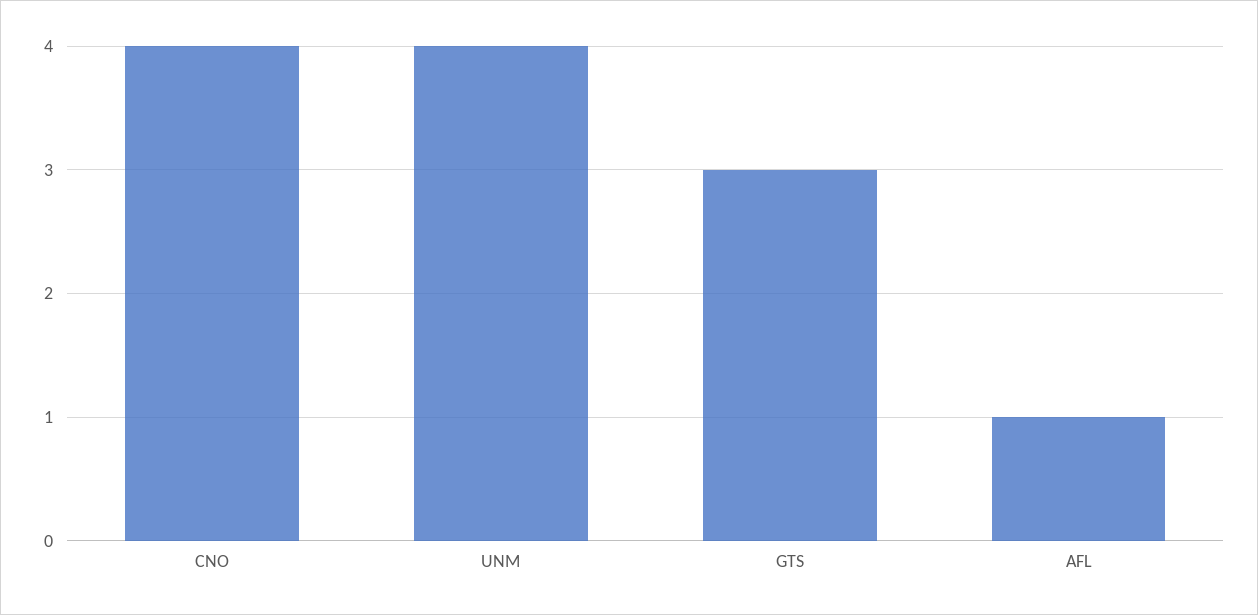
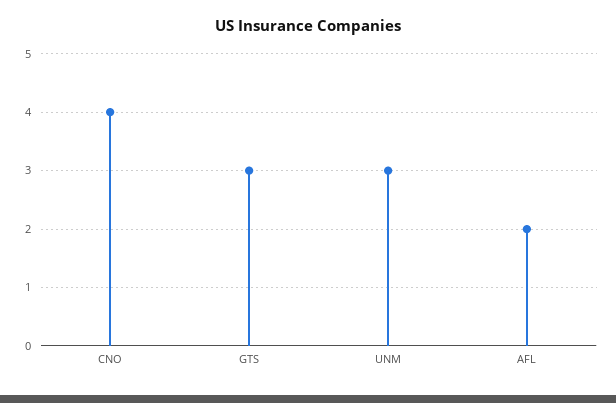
  {
    "CNO": 4,
-   "UNM": 4,
+   "UNM": 3,
    "GTS": 3,
-   "AFL": 1
+   "AFL": 2
  }

